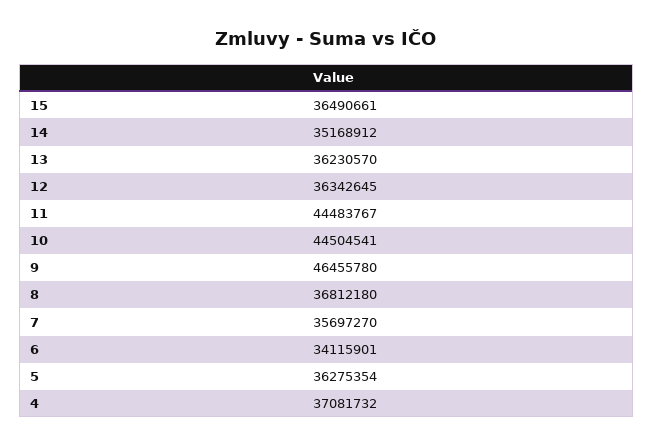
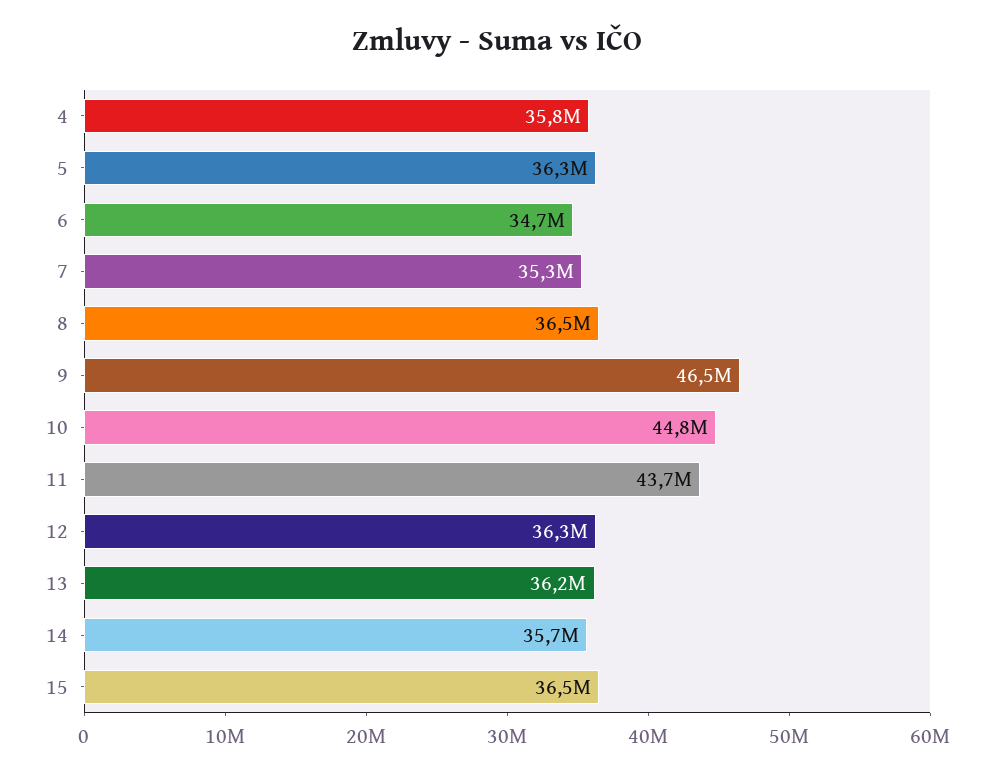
  {
    "15": 36490661,
-   "14": 35168912,
+   "14": 35700000,
    "13": 36230570,
    "12": 36342645,
-   "11": 44483767,
+   "11": 43700000,
-   "10": 44504541,
+   "10": 44800000,
    "9": 46455780,
-   "8": 36812180,
+   "8": 36500000,
-   "7": 35697270,
+   "7": 35300000,
-   "6": 34115901,
+   "6": 34700000,
    "5": 36275354,
-   "4": 37081732
+   "4": 35800000
  }

